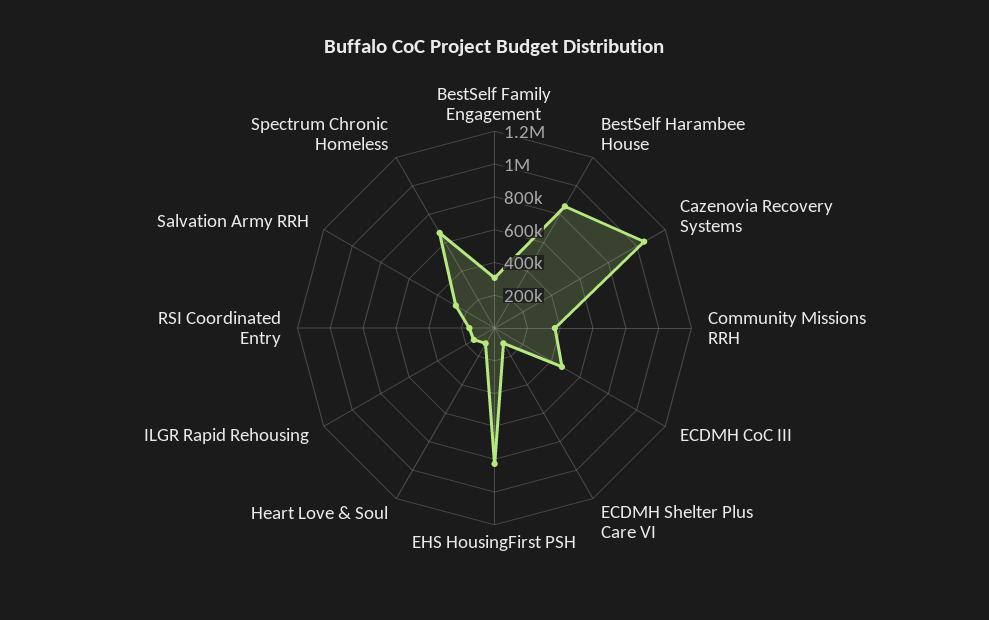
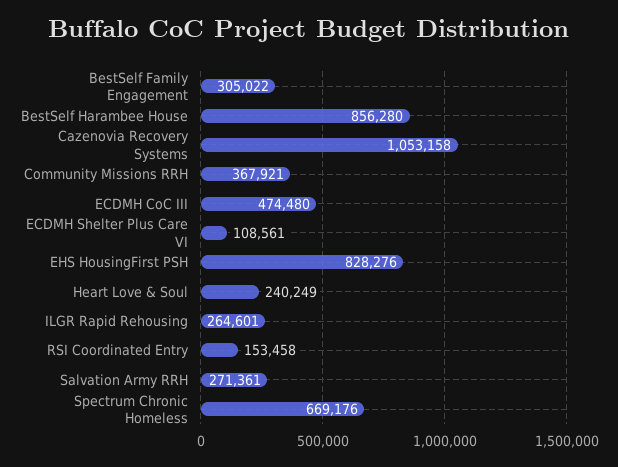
  {
    "BestSelf Family Engagement": 305022,
    "BestSelf Harambee House": 856280,
    "Cazenovia Recovery Systems": 1053158,
    "Community Missions RRH": 367921,
    "ECDMH CoC III": 474480,
    "ECDMH Shelter Plus Care VI": 108561,
    "EHS HousingFirst PSH": 828276,
-   "Heart Love & Soul": 100000,
+   "Heart Love & Soul": 240249,
-   "ILGR Rapid Rehousing": 150000,
+   "ILGR Rapid Rehousing": 264601,
    "RSI Coordinated Entry": 153458,
    "Salvation Army RRH": 271361,
    "Spectrum Chronic Homeless": 669176
  }

